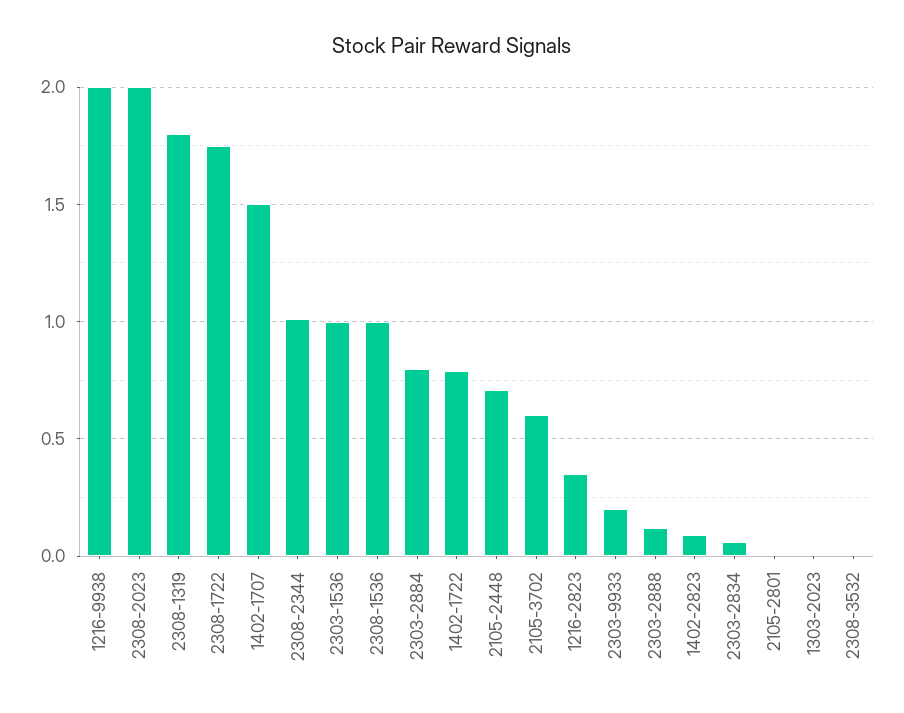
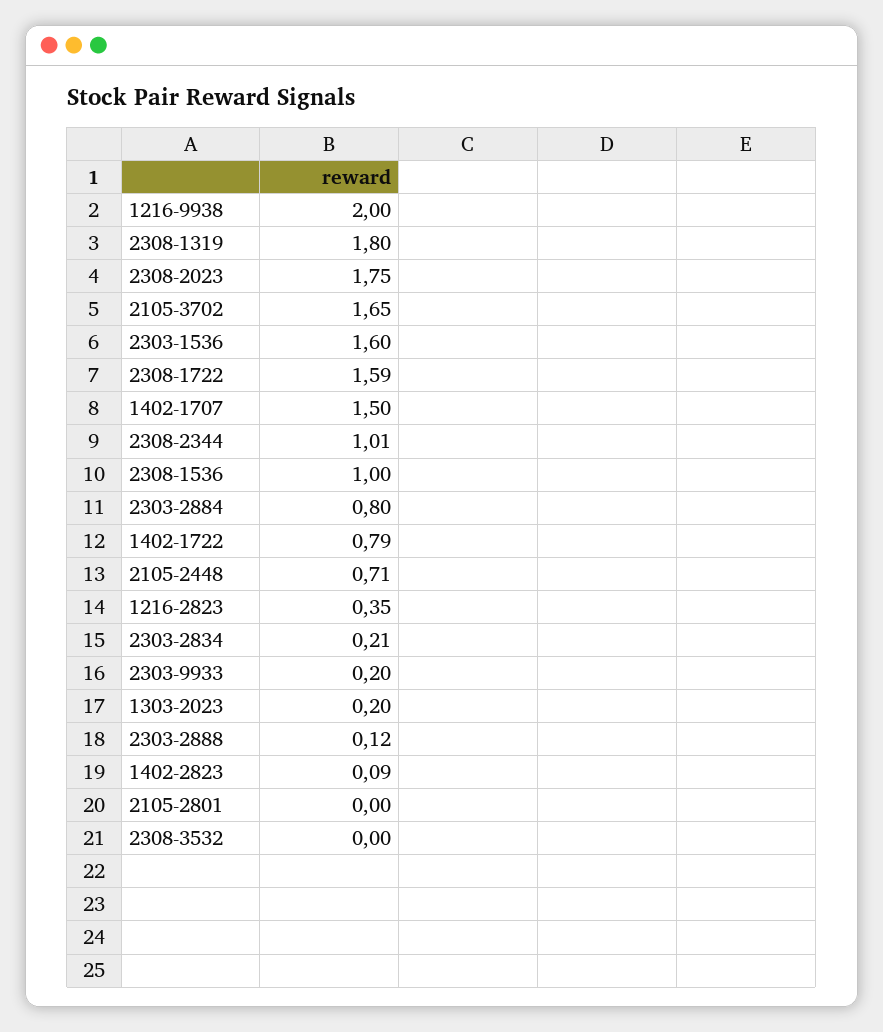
  {
    "1216-9938": 2,
-   "2308-2023": 2,
+   "2308-2023": 1.75,
    "2308-1319": 1.8,
-   "2308-1722": 1.75,
+   "2308-1722": 1.59,
    "1402-1707": 1.5,
    "2308-2344": 1.01,
-   "2303-1536": 1,
+   "2303-1536": 1.6,
    "2308-1536": 1,
    "2303-2884": 0.8,
    "1402-1722": 0.79,
    "2105-2448": 0.71,
-   "2105-3702": 0.6,
+   "2105-3702": 1.65,
    "1216-2823": 0.35,
    "2303-9933": 0.2,
    "2303-2888": 0.12,
    "1402-2823": 0.09,
-   "2303-2834": 0.05,
+   "2303-2834": 0.21,
    "2105-2801": 0,
-   "1303-2023": 0,
+   "1303-2023": 0.2,
    "2308-3532": 0
  }

